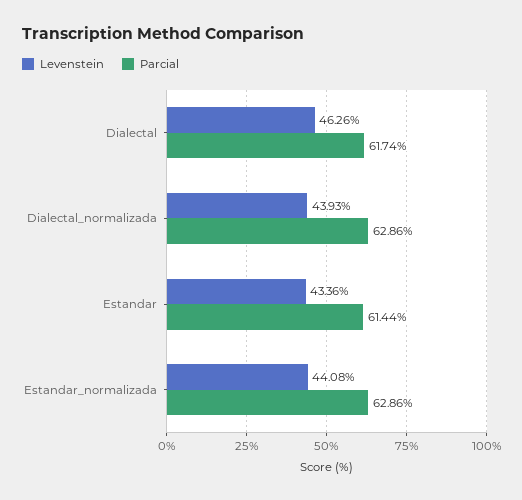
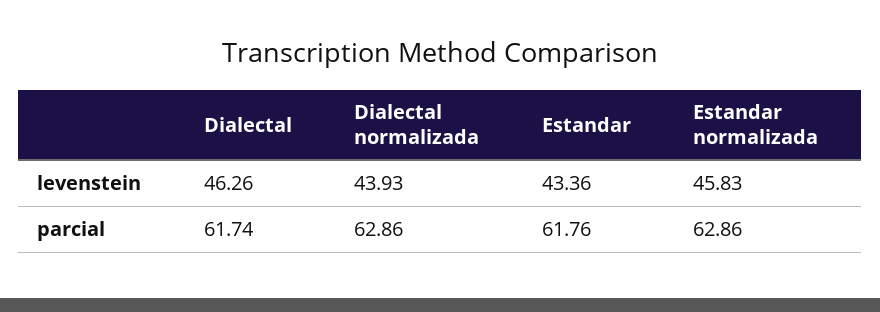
  {
    "Levenstein": {
      "Dialectal": 46.26,
      "Dialectal_normalizada": 43.93,
      "Estandar": 43.36,
-     "Estandar_normalizada": 44.08
+     "Estandar_normalizada": 45.83
    },
    "Parcial": {
      "Dialectal": 61.74,
      "Dialectal_normalizada": 62.86,
-     "Estandar": 61.44,
+     "Estandar": 61.76,
      "Estandar_normalizada": 62.86
    }
  }

